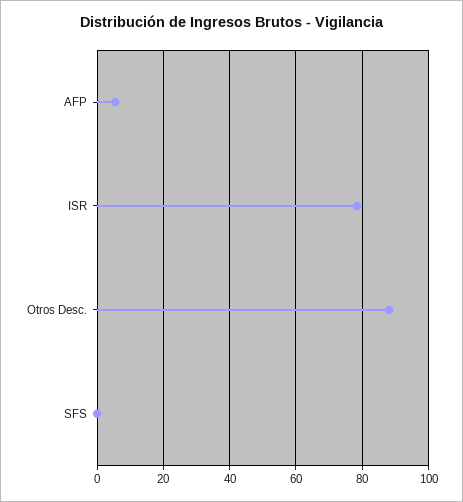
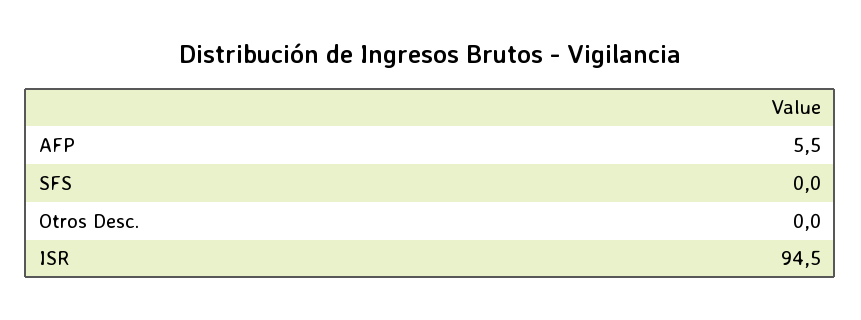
  {
    "AFP": 5.5,
-   "ISR": 78,
+   "ISR": 94.5,
-   "Otros Desc.": 88,
+   "Otros Desc.": 0,
    "SFS": 0
  }

